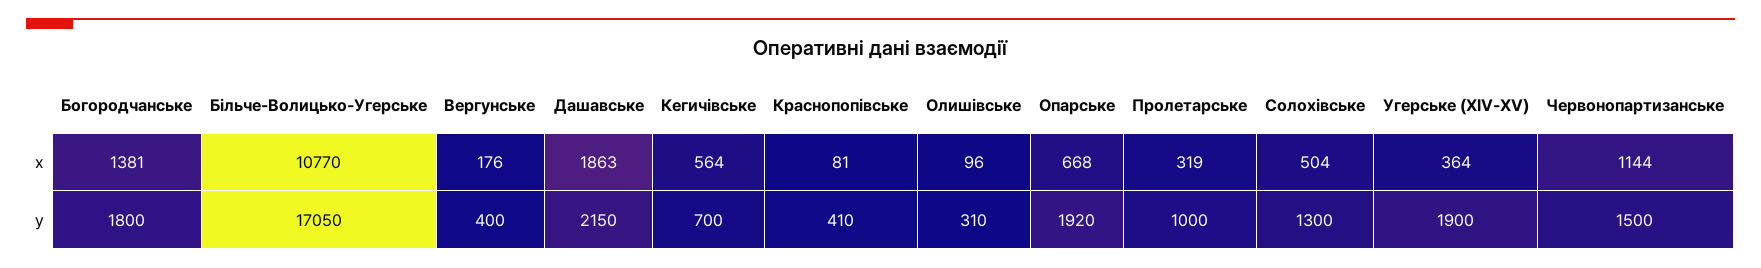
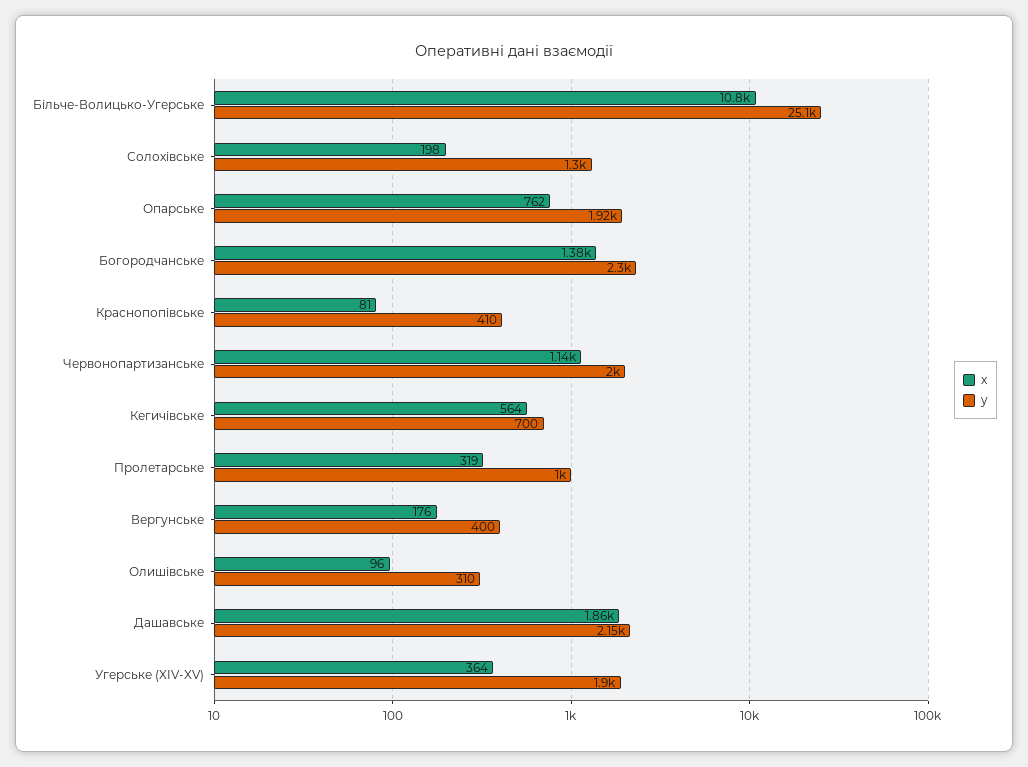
  {
    "x": {
      "Богородчанське": 1381,
      "Більче-Волицько-Угерське": 10770,
      "Вергунське": 176,
      "Дашавське": 1863,
      "Кегичівське": 564,
      "Краснопопівське": 81,
      "Олишівське": 96,
-     "Опарське": 668,
+     "Опарське": 762,
      "Пролетарське": 319,
-     "Солохівське": 504,
+     "Солохівське": 198,
      "Угерське (XIV-XV)": 364,
      "Червонопартизанське": 1144
    },
    "y": {
-     "Богородчанське": 1800,
+     "Богородчанське": 2300,
-     "Більче-Волицько-Угерське": 17050,
+     "Більче-Волицько-Угерське": 25100,
      "Вергунське": 400,
      "Дашавське": 2150,
      "Кегичівське": 700,
      "Краснопопівське": 410,
      "Олишівське": 310,
      "Опарське": 1920,
      "Пролетарське": 1000,
      "Солохівське": 1300,
      "Угерське (XIV-XV)": 1900,
-     "Червонопартизанське": 1500
+     "Червонопартизанське": 2000
    }
  }

